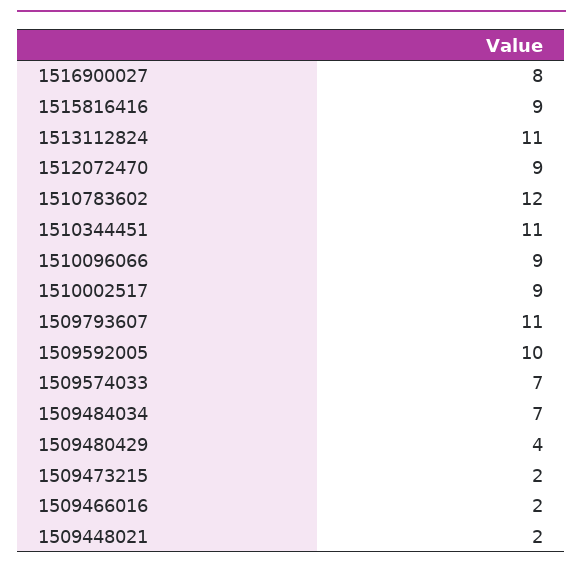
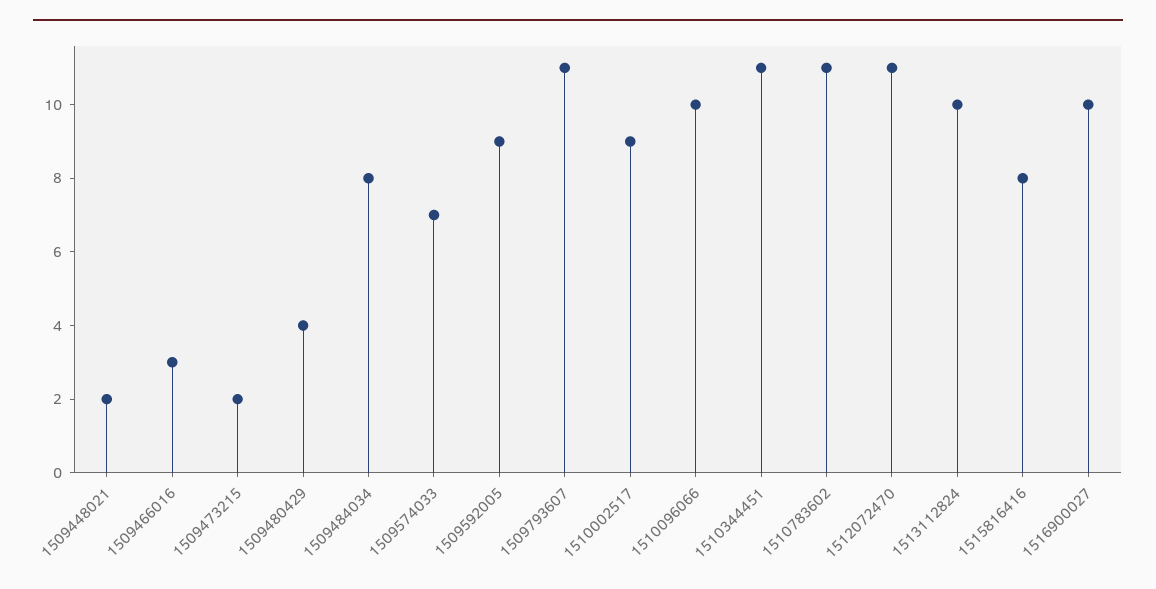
  {
-   "1516900027": 8,
+   "1516900027": 10,
-   "1515816416": 9,
+   "1515816416": 8,
-   "1513112824": 11,
+   "1513112824": 10,
-   "1512072470": 9,
+   "1512072470": 11,
-   "1510783602": 12,
+   "1510783602": 11,
    "1510344451": 11,
-   "1510096066": 9,
+   "1510096066": 10,
    "1510002517": 9,
    "1509793607": 11,
-   "1509592005": 10,
+   "1509592005": 9,
    "1509574033": 7,
-   "1509484034": 7,
+   "1509484034": 8,
    "1509480429": 4,
    "1509473215": 2,
-   "1509466016": 2,
+   "1509466016": 3,
    "1509448021": 2
  }

